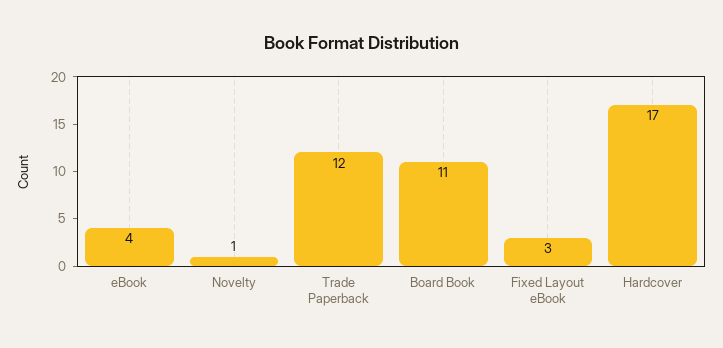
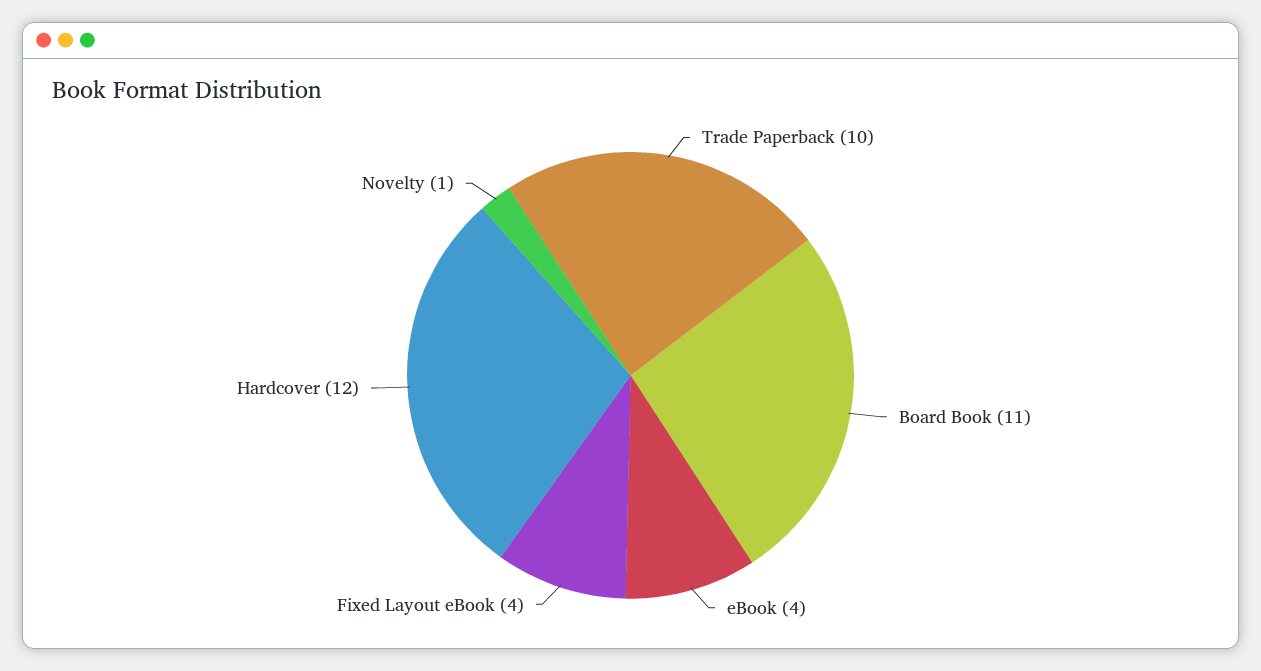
  {
    "eBook": 4,
    "Novelty": 1,
-   "Trade Paperback": 12,
+   "Trade Paperback": 10,
    "Board Book": 11,
-   "Fixed Layout eBook": 3,
+   "Fixed Layout eBook": 4,
-   "Hardcover": 17
+   "Hardcover": 12
  }

